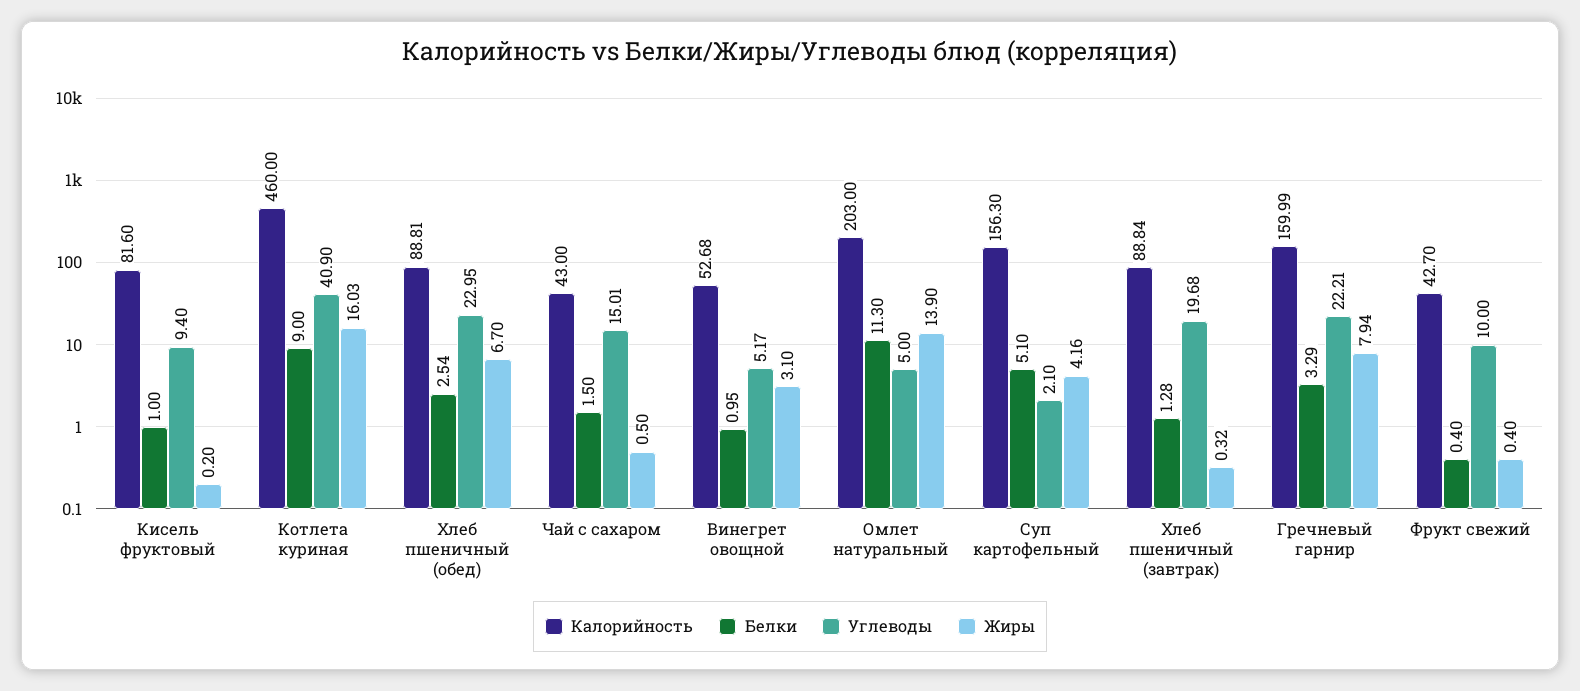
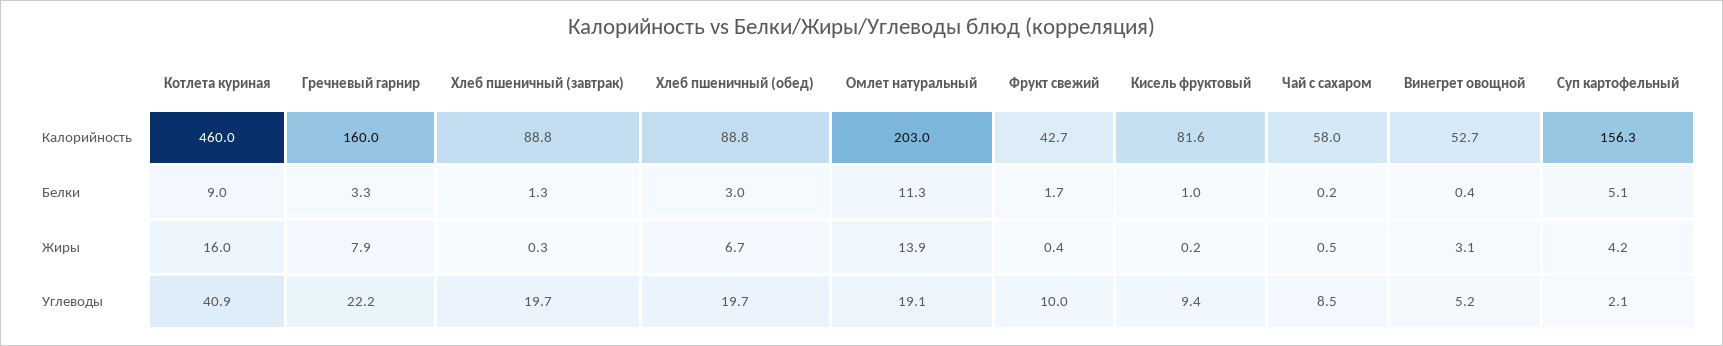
  {
    "Калорийность": {
      "Кисель фруктовый": 81.6,
      "Котлета куриная": 460,
      "Хлеб пшеничный (обед)": 88.81,
-     "Чай с сахаром": 43,
+     "Чай с сахаром": 58,
      "Винегрет овощной": 52.68,
      "Омлет натуральный": 203,
      "Суп картофельный": 156.3,
      "Хлеб пшеничный (завтрак)": 88.84,
      "Гречневый гарнир": 159.99,
      "Фрукт свежий": 42.7
    },
    "Белки": {
      "Кисель фруктовый": 1,
      "Котлета куриная": 9,
-     "Хлеб пшеничный (обед)": 2.54,
+     "Хлеб пшеничный (обед)": 3,
-     "Чай с сахаром": 1.5,
+     "Чай с сахаром": 0.2,
-     "Винегрет овощной": 0.95,
+     "Винегрет овощной": 0.4,
      "Омлет натуральный": 11.3,
      "Суп картофельный": 5.1,
      "Хлеб пшеничный (завтрак)": 1.28,
      "Гречневый гарнир": 3.29,
-     "Фрукт свежий": 0.4
+     "Фрукт свежий": 1.7
    },
    "Углеводы": {
      "Кисель фруктовый": 9.4,
      "Котлета куриная": 40.9,
-     "Хлеб пшеничный (обед)": 22.95,
+     "Хлеб пшеничный (обед)": 19.7,
-     "Чай с сахаром": 15.01,
+     "Чай с сахаром": 8.5,
      "Винегрет овощной": 5.17,
-     "Омлет натуральный": 5,
+     "Омлет натуральный": 19.1,
      "Суп картофельный": 2.1,
      "Хлеб пшеничный (завтрак)": 19.68,
      "Гречневый гарнир": 22.21,
      "Фрукт свежий": 10
    },
    "Жиры": {
      "Кисель фруктовый": 0.2,
      "Котлета куриная": 16.03,
      "Хлеб пшеничный (обед)": 6.7,
      "Чай с сахаром": 0.5,
      "Винегрет овощной": 3.1,
      "Омлет натуральный": 13.9,
      "Суп картофельный": 4.16,
      "Хлеб пшеничный (завтрак)": 0.32,
      "Гречневый гарнир": 7.94,
      "Фрукт свежий": 0.4
    }
  }

